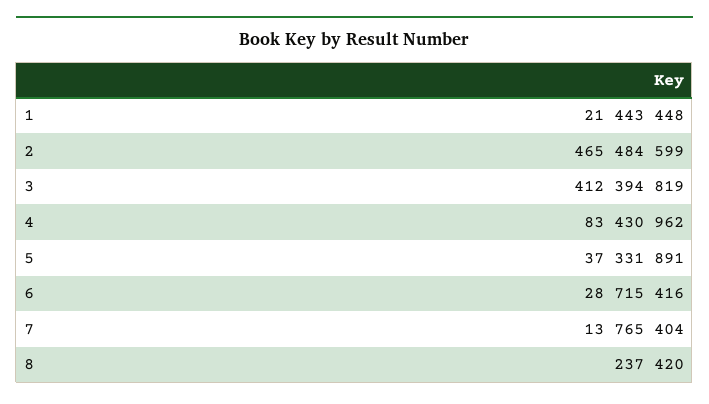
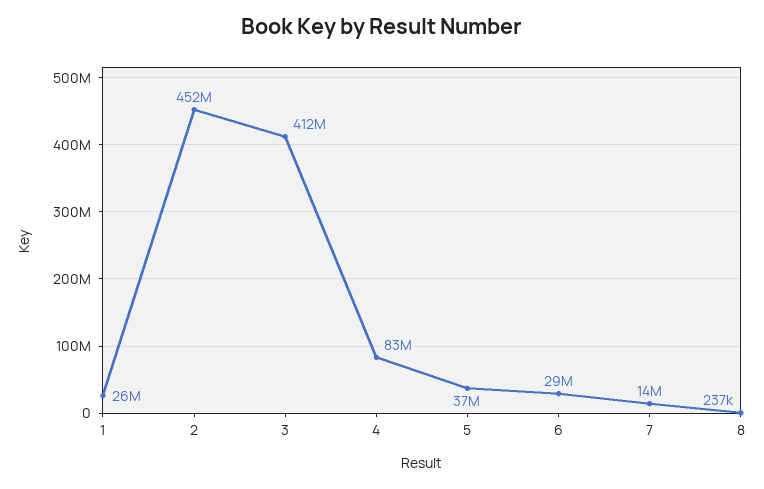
  {
-   "1": 21443448,
+   "1": 26000000,
-   "2": 465484599,
+   "2": 452000000,
    "3": 412394819,
    "4": 83430962,
    "5": 37331891,
    "6": 28715416,
    "7": 13765404,
    "8": 237420
  }

